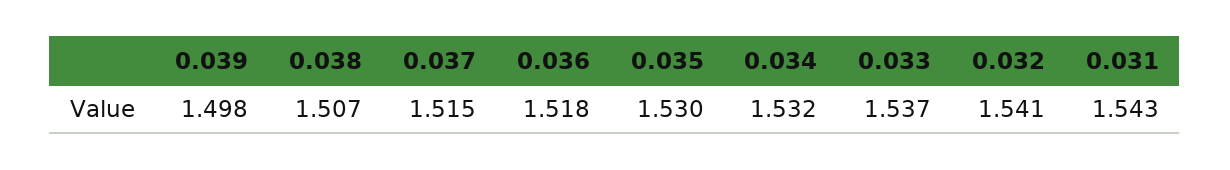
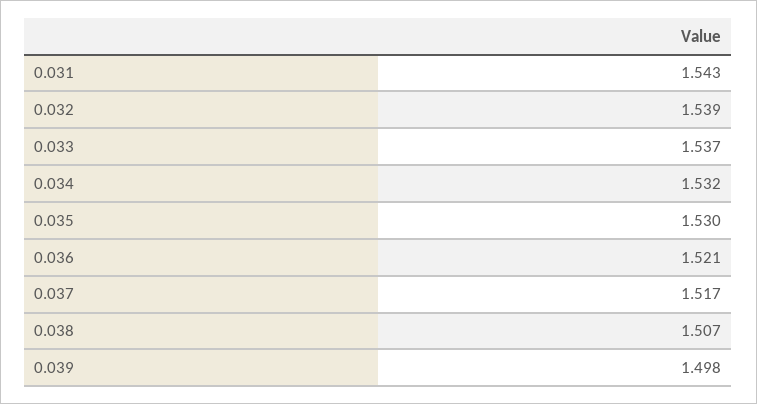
  {
    "0.039": 1.498,
    "0.038": 1.507,
-   "0.037": 1.515,
+   "0.037": 1.517,
-   "0.036": 1.518,
+   "0.036": 1.521,
    "0.035": 1.53,
    "0.034": 1.532,
    "0.033": 1.537,
-   "0.032": 1.541,
+   "0.032": 1.539,
    "0.031": 1.543
  }

